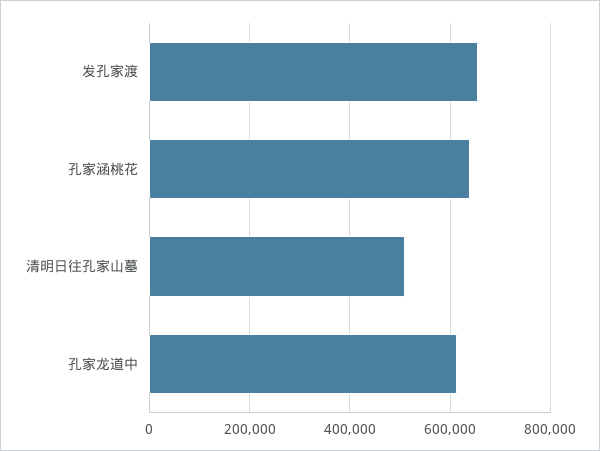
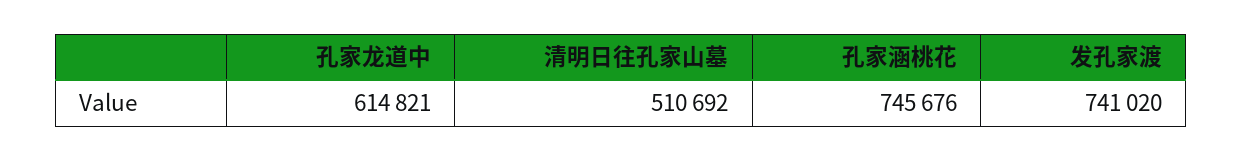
  {
-   "发孔家渡": 660000,
+   "发孔家渡": 741020,
-   "孔家涵桃花": 640000,
+   "孔家涵桃花": 745676,
    "清明日往孔家山墓": 510692,
    "孔家龙道中": 614821
  }

